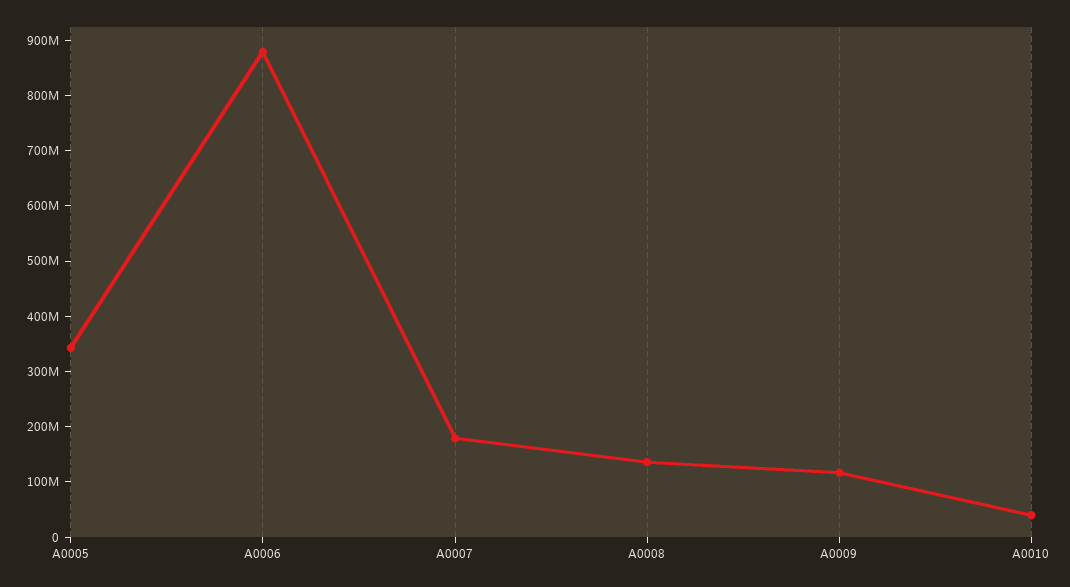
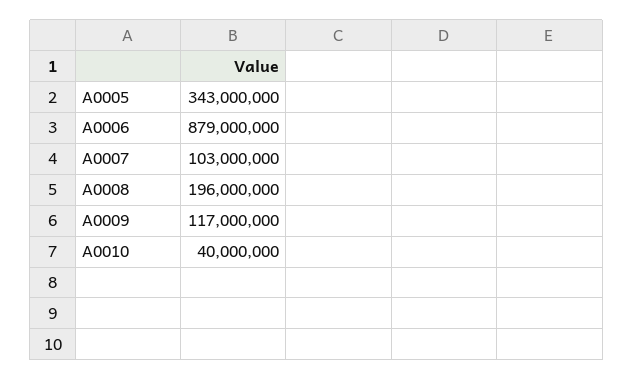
  {
    "A0005": 343000000,
    "A0006": 879000000,
-   "A0007": 180000000,
+   "A0007": 103000000,
-   "A0008": 140000000,
+   "A0008": 196000000,
    "A0009": 117000000,
    "A0010": 40000000
  }

